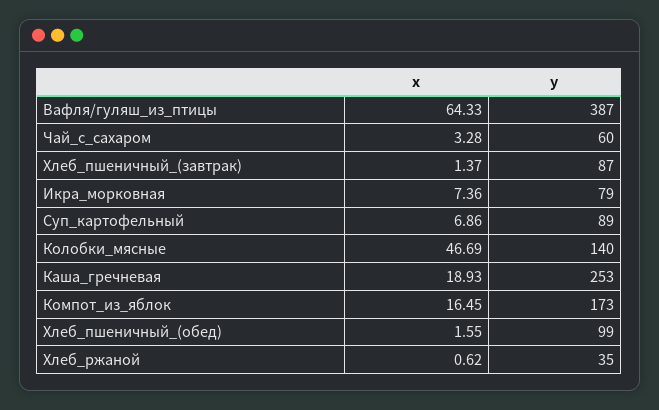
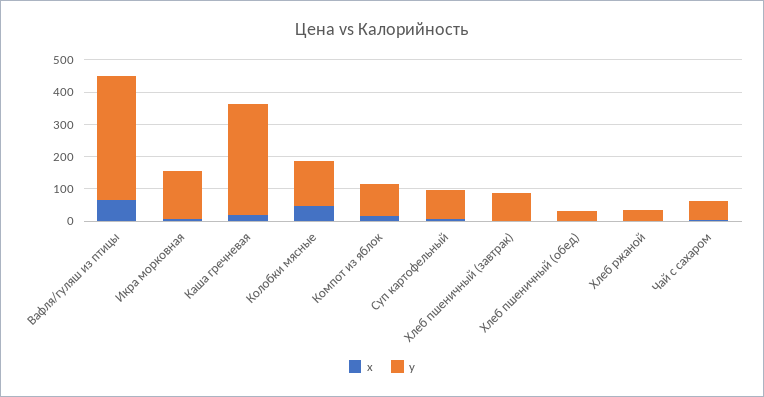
  {
    "x": {
      "Вафля/гуляш_из_птицы": 64.33,
      "Чай_с_сахаром": 3.28,
      "Хлеб_пшеничный_(завтрак)": 1.37,
      "Икра_морковная": 7.36,
      "Суп_картофельный": 6.86,
      "Колобки_мясные": 46.69,
      "Каша_гречневая": 18.93,
      "Компот_из_яблок": 16.45,
      "Хлеб_пшеничный_(обед)": 1.55,
      "Хлеб_ржаной": 0.62
    },
    "y": {
      "Вафля/гуляш_из_птицы": 387,
      "Чай_с_сахаром": 60,
      "Хлеб_пшеничный_(завтрак)": 87,
-     "Икра_морковная": 79,
+     "Икра_морковная": 150,
      "Суп_картофельный": 89,
      "Колобки_мясные": 140,
-     "Каша_гречневая": 253,
+     "Каша_гречневая": 350,
-     "Компот_из_яблок": 173,
+     "Компот_из_яблок": 100,
-     "Хлеб_пшеничный_(обед)": 99,
+     "Хлеб_пшеничный_(обед)": 25,
      "Хлеб_ржаной": 35
    }
  }

